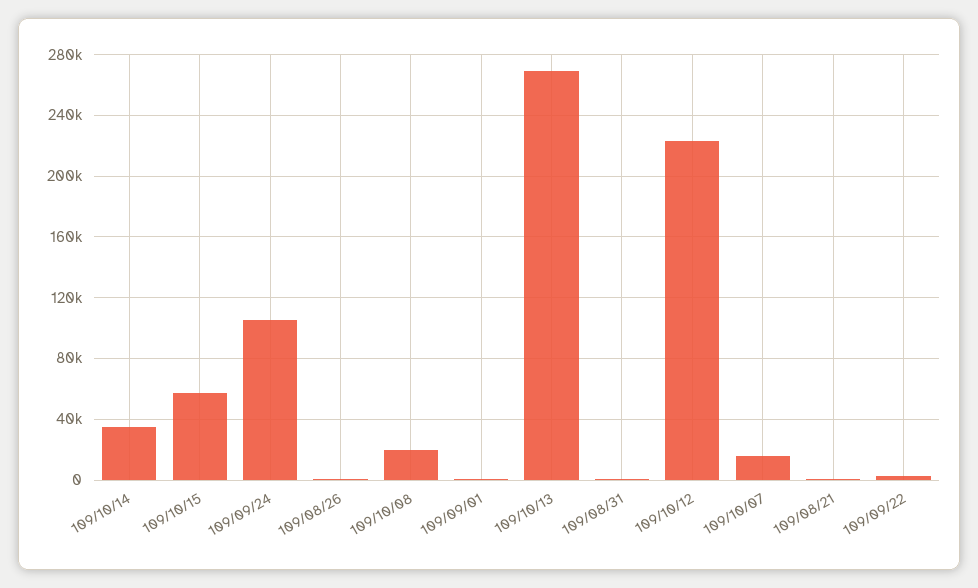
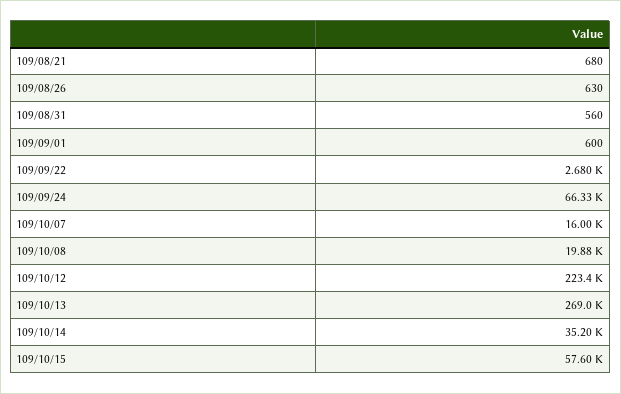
  {
    "109/10/14": 35200,
    "109/10/15": 57600,
-   "109/09/24": 105000,
+   "109/09/24": 66330,
    "109/08/26": 630,
    "109/10/08": 19880,
    "109/09/01": 600,
    "109/10/13": 269000,
    "109/08/31": 560,
    "109/10/12": 223400,
    "109/10/07": 16000,
    "109/08/21": 680,
    "109/09/22": 2680
  }

